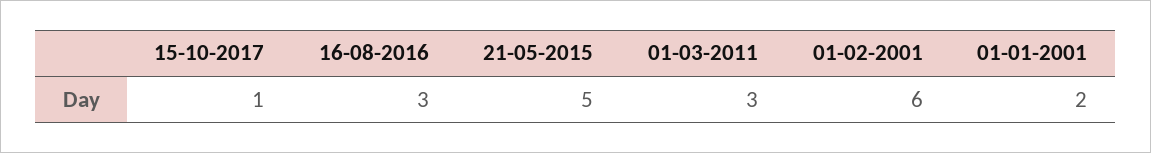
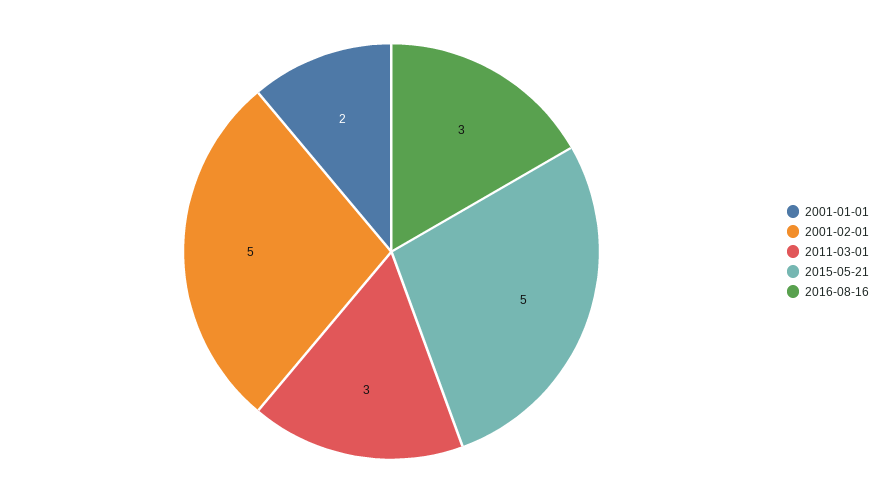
  {
-   "15-10-2017": 1,
    "16-08-2016": 3,
    "21-05-2015": 5,
    "01-03-2011": 3,
-   "01-02-2001": 6,
+   "01-02-2001": 5,
    "01-01-2001": 2
  }

